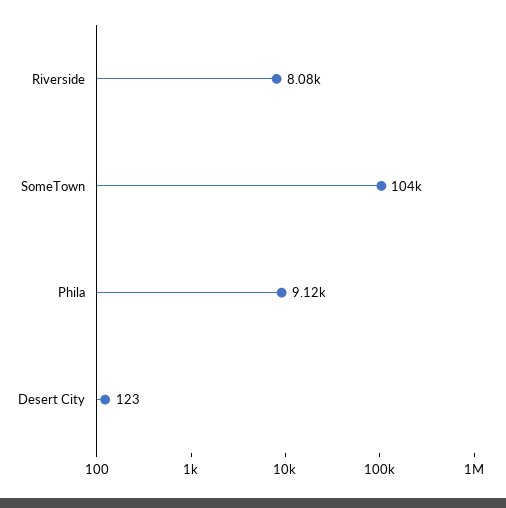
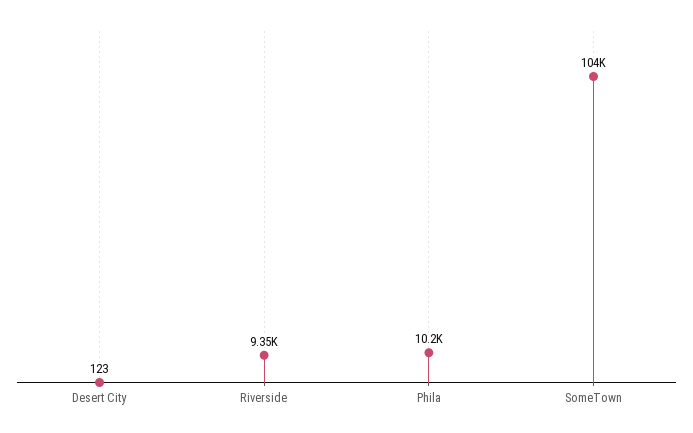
  {
-   "Riverside": 8080,
+   "Riverside": 9350,
    "SomeTown": 104000,
-   "Phila": 9120,
+   "Phila": 10200,
    "Desert City": 123
  }

